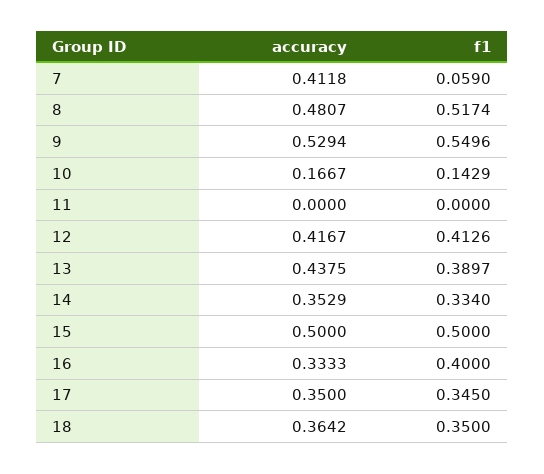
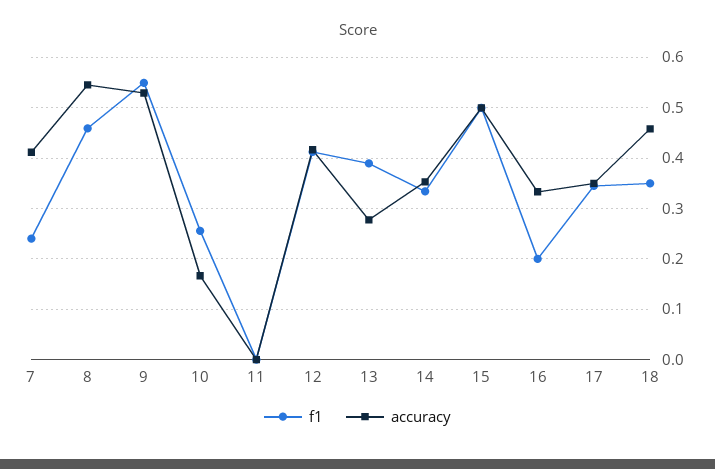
  {
    "accuracy": {
      "7": 0.4118,
-     "8": 0.4807,
+     "8": 0.54,
      "9": 0.5294,
      "10": 0.1667,
      "11": 0,
      "12": 0.4167,
-     "13": 0.4375,
+     "13": 0.28,
      "14": 0.3529,
      "15": 0.5,
      "16": 0.3333,
      "17": 0.35,
-     "18": 0.3642
+     "18": 0.46
    },
    "f1": {
-     "7": 0.059,
+     "7": 0.24,
-     "8": 0.5174,
+     "8": 0.46,
      "9": 0.5496,
-     "10": 0.1429,
+     "10": 0.26,
      "11": 0,
      "12": 0.4126,
      "13": 0.3897,
      "14": 0.334,
      "15": 0.5,
-     "16": 0.4,
+     "16": 0.2,
      "17": 0.345,
      "18": 0.35
    }
  }

